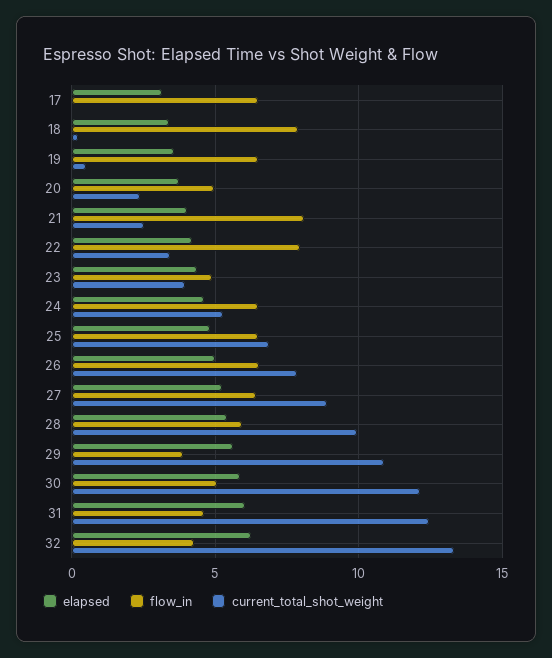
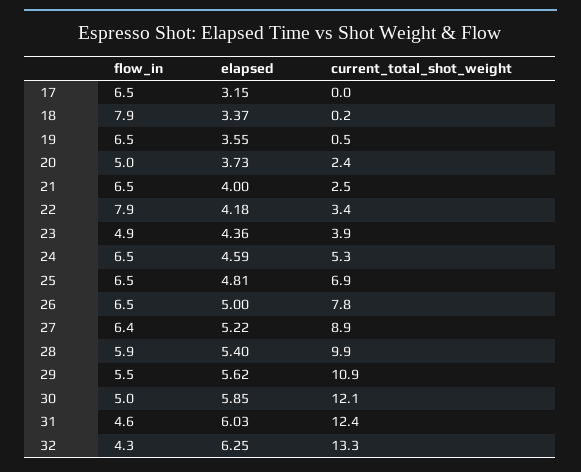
  {
    "elapsed": {
      "17": 3.15,
      "18": 3.37,
      "19": 3.55,
      "20": 3.73,
      "21": 4,
      "22": 4.18,
      "23": 4.36,
      "24": 4.59,
      "25": 4.81,
      "26": 5,
      "27": 5.22,
      "28": 5.4,
      "29": 5.62,
      "30": 5.85,
      "31": 6.03,
      "32": 6.25
    },
    "flow_in": {
      "17": 6.5,
      "18": 7.9,
      "19": 6.5,
      "20": 5,
-     "21": 8,
+     "21": 6.5,
      "22": 7.9,
      "23": 4.9,
      "24": 6.5,
      "25": 6.5,
      "26": 6.5,
      "27": 6.4,
      "28": 5.9,
-     "29": 4,
+     "29": 5.5,
      "30": 5,
      "31": 4.6,
      "32": 4.3
    },
    "current_total_shot_weight": {
      "17": 0,
      "18": 0.2,
      "19": 0.5,
      "20": 2.4,
      "21": 2.5,
      "22": 3.4,
      "23": 3.9,
      "24": 5.3,
      "25": 6.9,
      "26": 7.8,
      "27": 8.9,
      "28": 9.9,
      "29": 10.9,
      "30": 12.1,
      "31": 12.4,
      "32": 13.3
    }
  }

